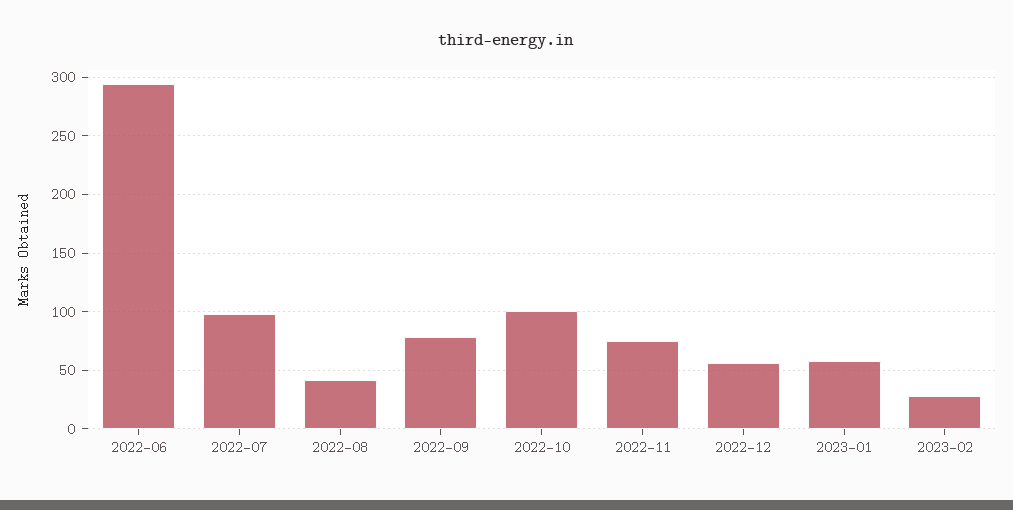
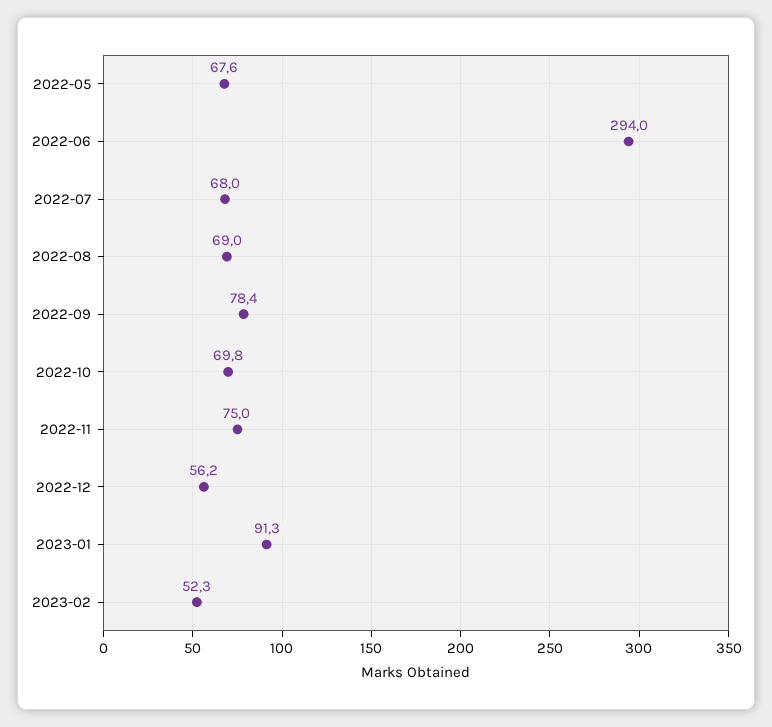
  {
    "2022-06": 294,
-   "2022-07": 100,
+   "2022-07": 68,
-   "2022-08": 40,
+   "2022-08": 69,
    "2022-09": 78.4,
-   "2022-10": 100,
+   "2022-10": 69.8,
    "2022-11": 75,
    "2022-12": 56.2,
-   "2023-01": 60,
+   "2023-01": 91.3,
-   "2023-02": 30
+   "2023-02": 52.3,
+   "2022-05": 67.6
  }

